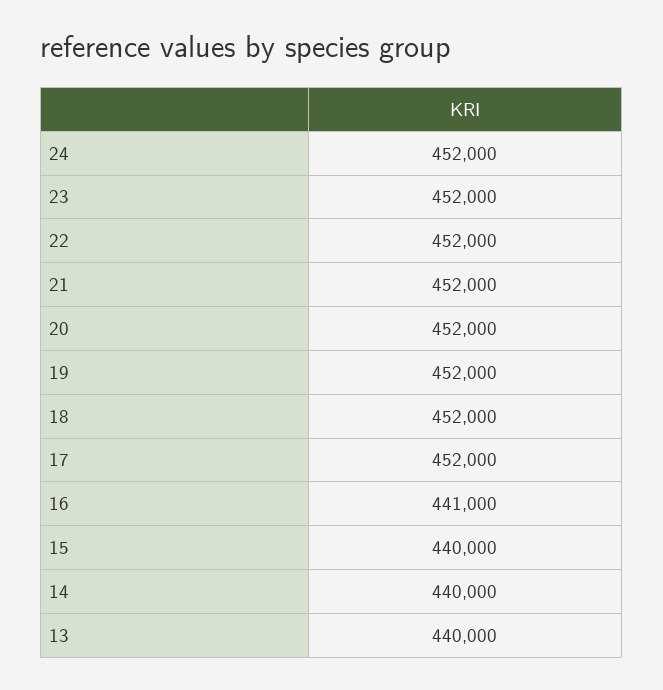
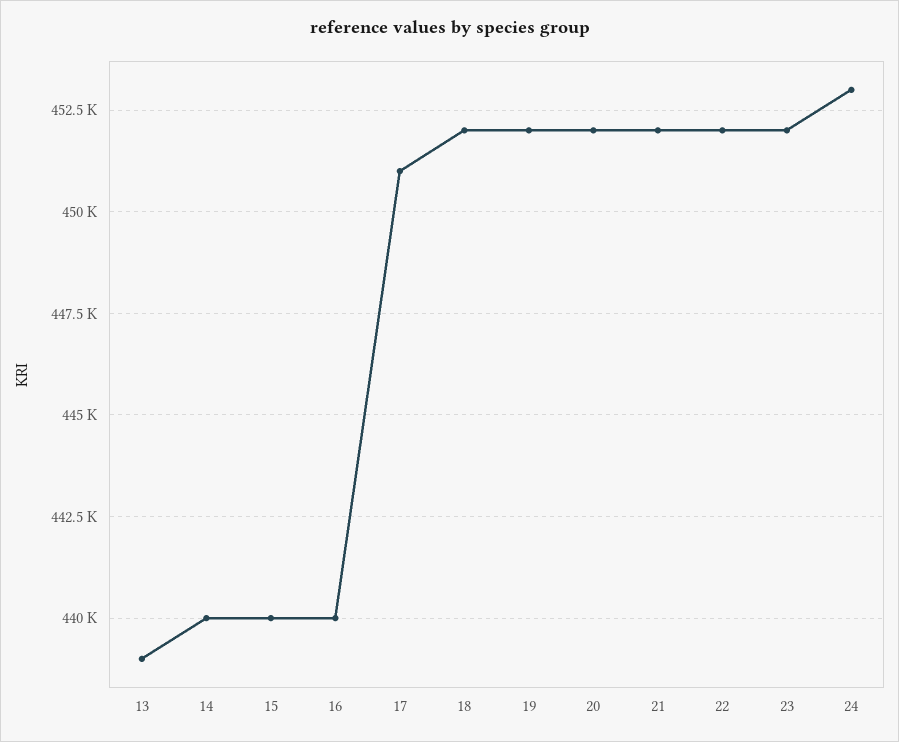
  {
-   "24": 452000,
+   "24": 453000,
    "23": 452000,
    "22": 452000,
    "21": 452000,
    "20": 452000,
    "19": 452000,
    "18": 452000,
-   "17": 452000,
+   "17": 451000,
-   "16": 441000,
+   "16": 440000,
    "15": 440000,
    "14": 440000,
-   "13": 440000
+   "13": 439000
  }

